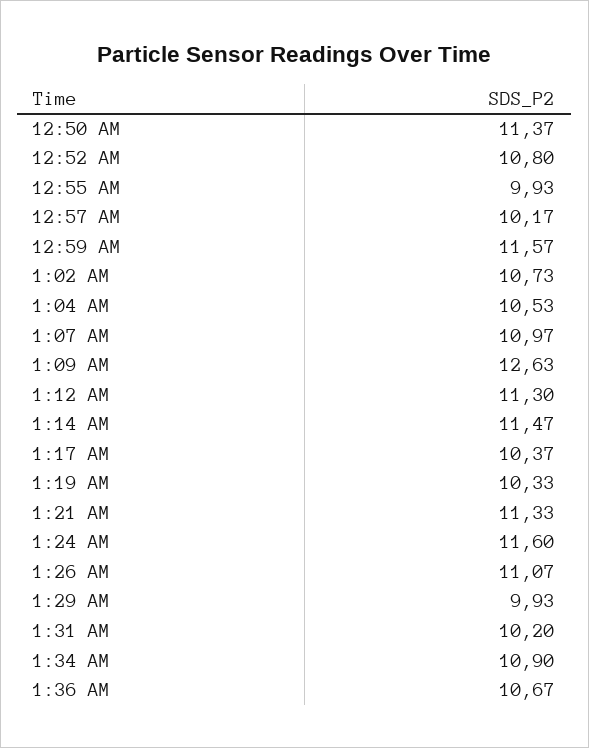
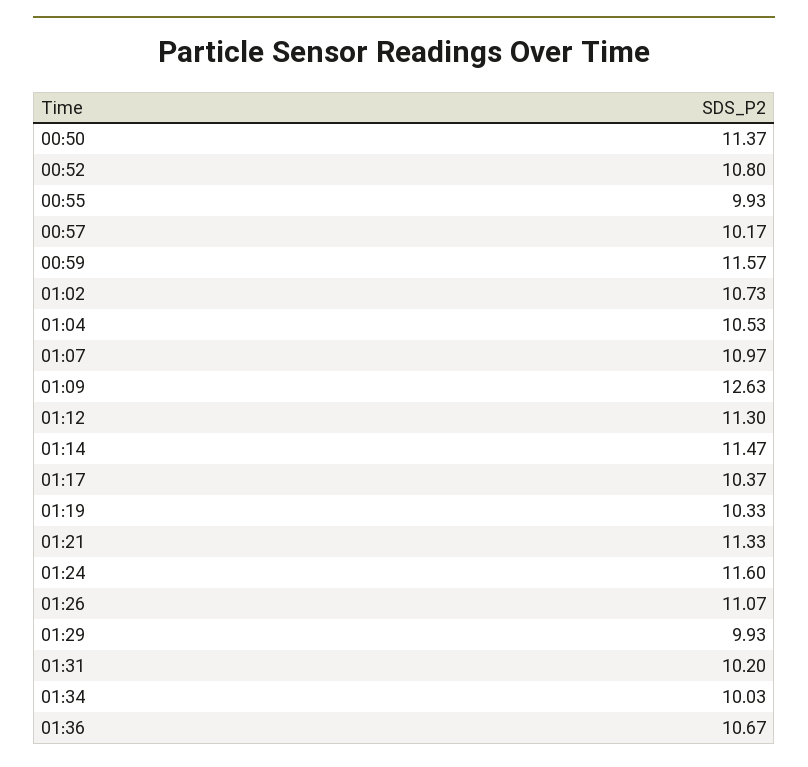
  {
    "12:50 AM": 11.37,
    "12:52 AM": 10.8,
    "12:55 AM": 9.93,
    "12:57 AM": 10.17,
    "12:59 AM": 11.57,
    "1:02 AM": 10.73,
    "1:04 AM": 10.53,
    "1:07 AM": 10.97,
    "1:09 AM": 12.63,
    "1:12 AM": 11.3,
    "1:14 AM": 11.47,
    "1:17 AM": 10.37,
    "1:19 AM": 10.33,
    "1:21 AM": 11.33,
    "1:24 AM": 11.6,
    "1:26 AM": 11.07,
    "1:29 AM": 9.93,
    "1:31 AM": 10.2,
-   "1:34 AM": 10.9,
+   "1:34 AM": 10.03,
    "1:36 AM": 10.67
  }

